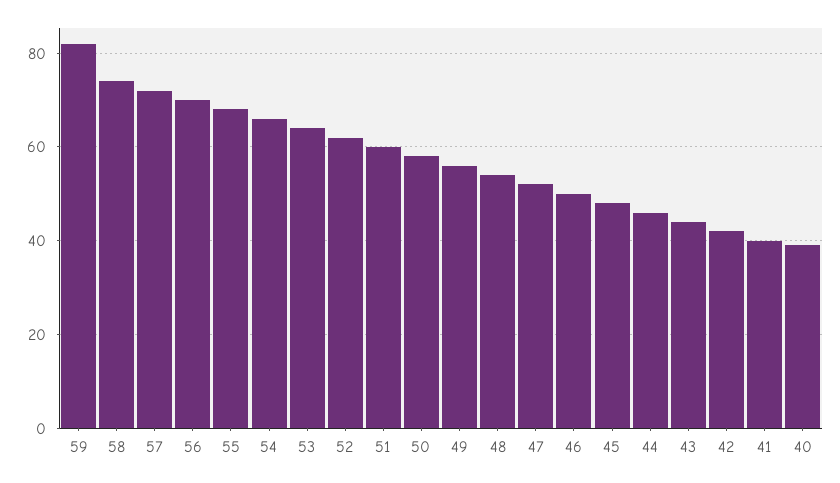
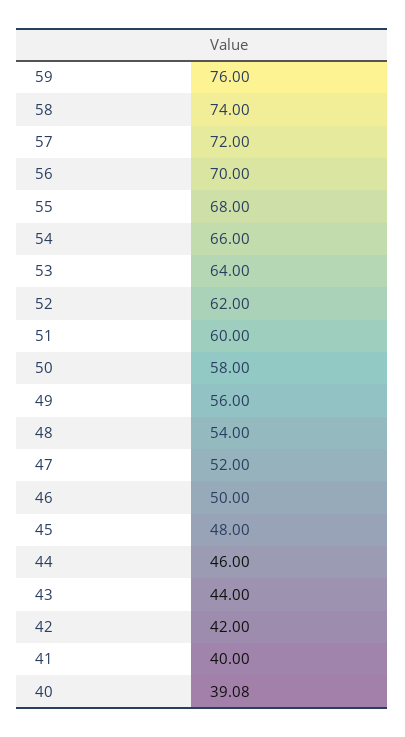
  {
-   "59": 82,
+   "59": 76,
    "58": 74,
    "57": 72,
    "56": 70,
    "55": 68,
    "54": 66,
    "53": 64,
    "52": 62,
    "51": 60,
    "50": 58,
    "49": 56,
    "48": 54,
    "47": 52,
    "46": 50,
    "45": 48,
    "44": 46,
    "43": 44,
    "42": 42,
    "41": 40,
    "40": 39.08
  }

